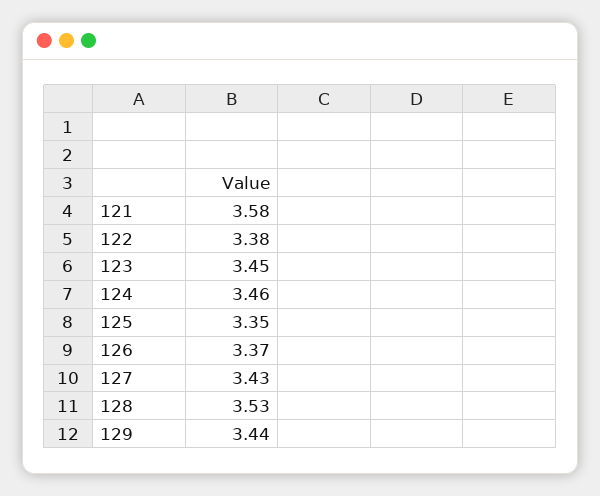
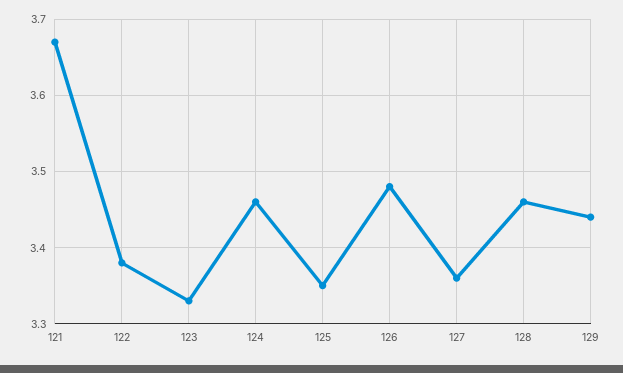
  {
-   "121": 3.58,
+   "121": 3.67,
    "122": 3.38,
-   "123": 3.45,
+   "123": 3.33,
    "124": 3.46,
    "125": 3.35,
-   "126": 3.37,
+   "126": 3.48,
-   "127": 3.43,
+   "127": 3.36,
-   "128": 3.53,
+   "128": 3.46,
    "129": 3.44
  }

